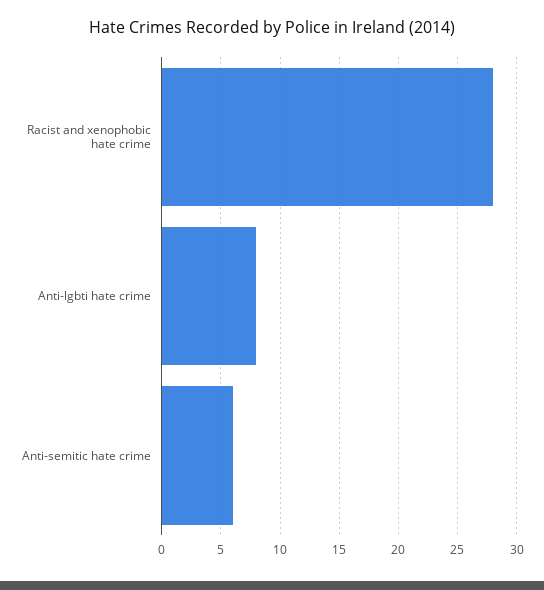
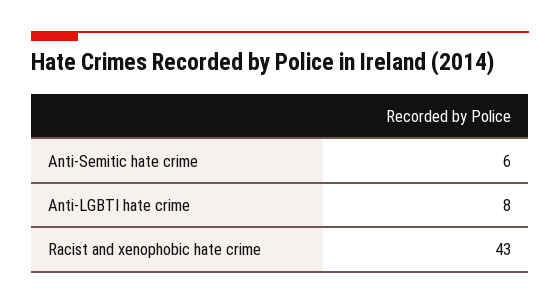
  {
-   "Racist and xenophobic hate crime": 28,
+   "Racist and xenophobic hate crime": 43,
    "Anti-lgbti hate crime": 8,
    "Anti-semitic hate crime": 6
  }

